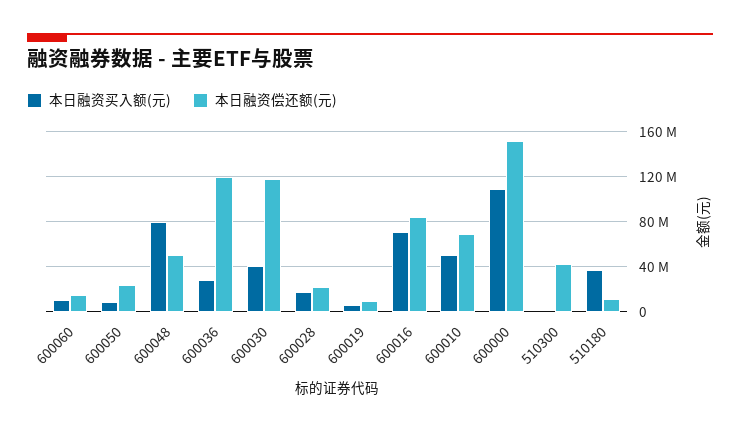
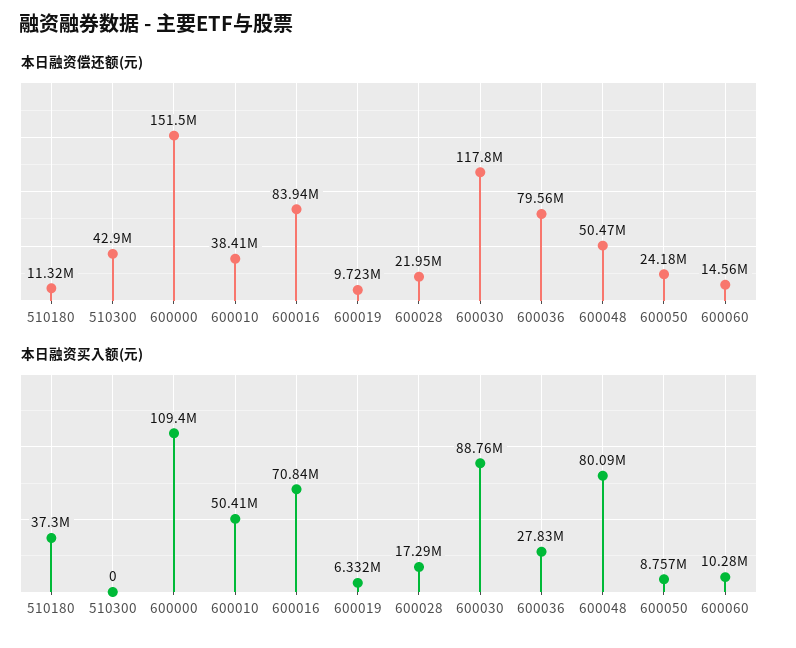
  {
    "本日融资买入额(元)": {
      "600060": 10280000,
      "600050": 8757000,
      "600048": 80090000,
      "600036": 27830000,
-     "600030": 40000000,
+     "600030": 88760000,
      "600028": 17290000,
      "600019": 6332000,
      "600016": 70840000,
      "600010": 50410000,
      "600000": 109400000,
      "510300": 0,
      "510180": 37300000
    },
    "本日融资偿还额(元)": {
      "600060": 14560000,
      "600050": 24180000,
      "600048": 50470000,
-     "600036": 120000000,
+     "600036": 79560000,
      "600030": 117800000,
      "600028": 21950000,
      "600019": 9723000,
      "600016": 83940000,
-     "600010": 70000000,
+     "600010": 38410000,
      "600000": 151500000,
      "510300": 42900000,
      "510180": 11320000
    }
  }

